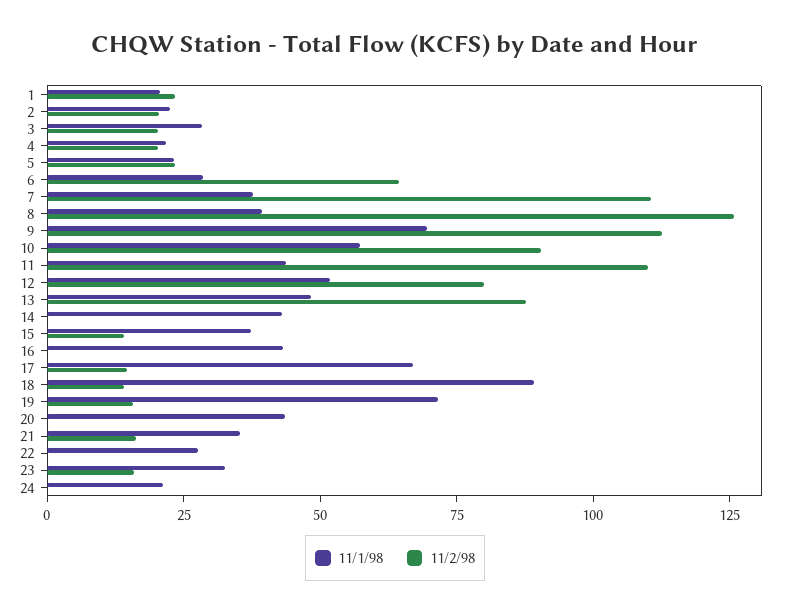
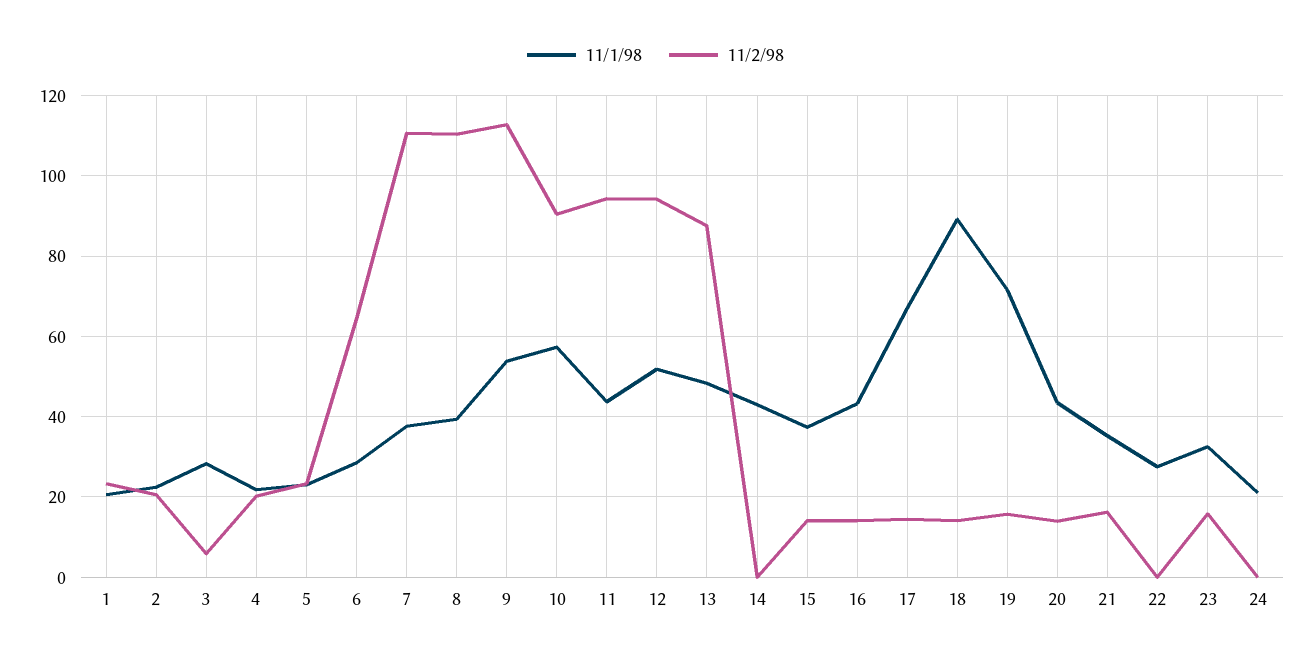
  {
    "11/1/98": {
      "1": 20,
      "2": 22,
      "3": 28,
      "4": 22,
      "5": 24,
      "6": 28,
      "7": 38,
      "8": 40,
-     "9": 70,
+     "9": 54,
      "10": 58,
      "11": 44,
      "12": 52,
      "13": 48,
      "14": 44,
      "15": 38,
      "16": 44,
      "17": 68,
      "18": 90,
      "19": 72,
      "20": 44,
      "21": 36,
      "22": 28,
      "23": 32,
      "24": 22
    },
    "11/2/98": {
      "1": 24,
      "2": 20,
-     "3": 20,
+     "3": 6,
      "4": 20,
      "5": 24,
      "6": 64,
      "7": 110,
-     "8": 125,
+     "8": 110,
      "9": 112,
      "10": 90,
-     "11": 110,
+     "11": 94,
-     "12": 80,
+     "12": 94,
      "13": 88,
      "14": 0,
      "15": 14,
-     "16": 0,
+     "16": 14,
      "17": 14,
      "18": 14,
      "19": 16,
-     "20": 0,
+     "20": 14,
      "21": 16,
      "22": 0,
      "23": 16,
      "24": 0
    }
  }

